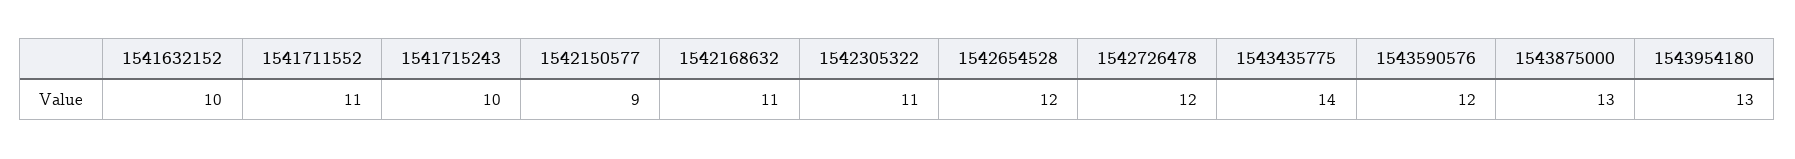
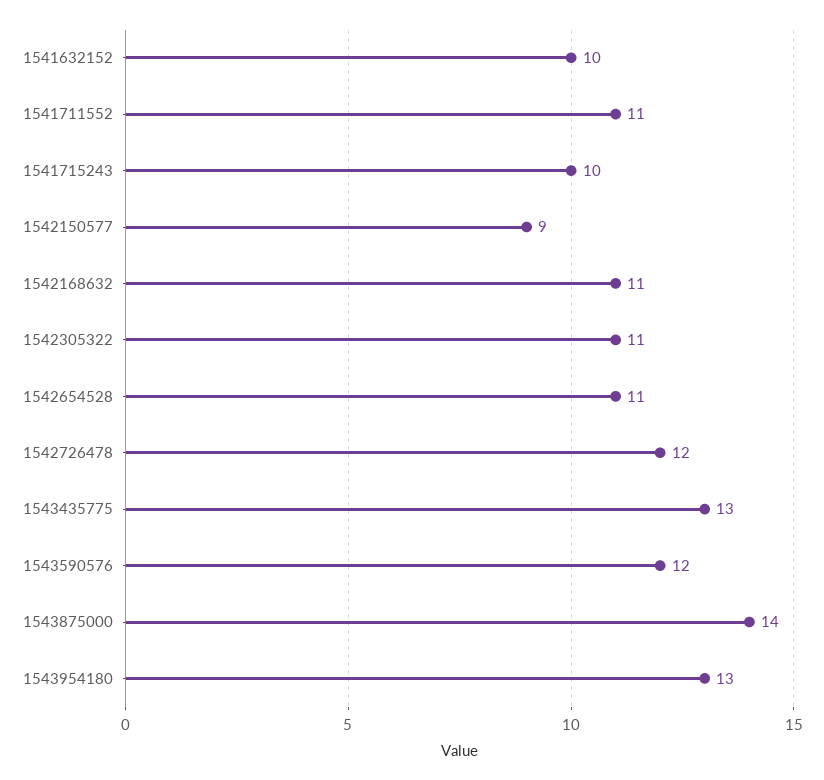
  {
    "1541632152": 10,
    "1541711552": 11,
    "1541715243": 10,
    "1542150577": 9,
    "1542168632": 11,
    "1542305322": 11,
-   "1542654528": 12,
+   "1542654528": 11,
    "1542726478": 12,
-   "1543435775": 14,
+   "1543435775": 13,
    "1543590576": 12,
-   "1543875000": 13,
+   "1543875000": 14,
    "1543954180": 13
  }

